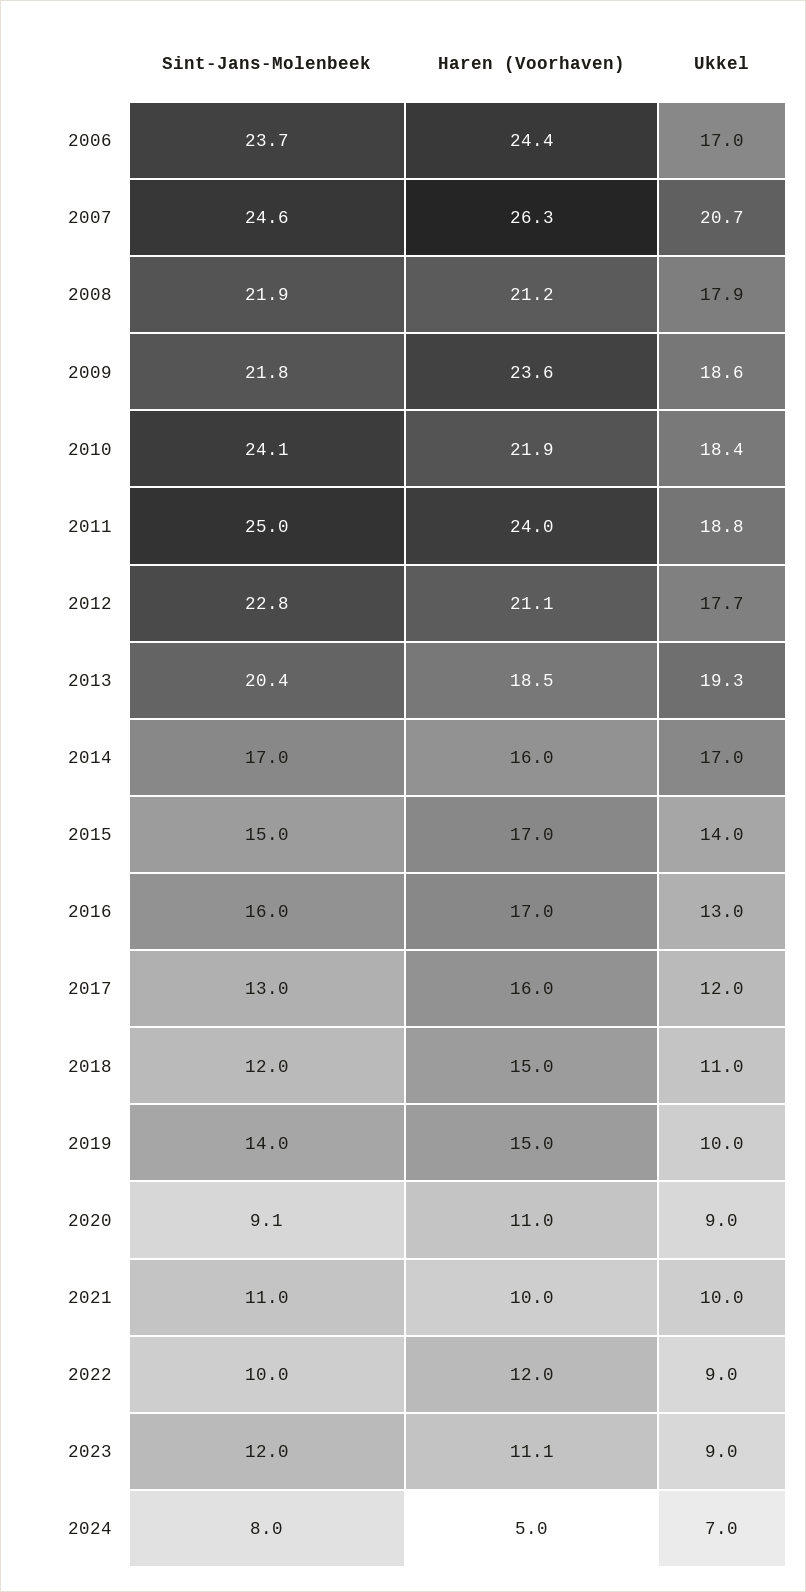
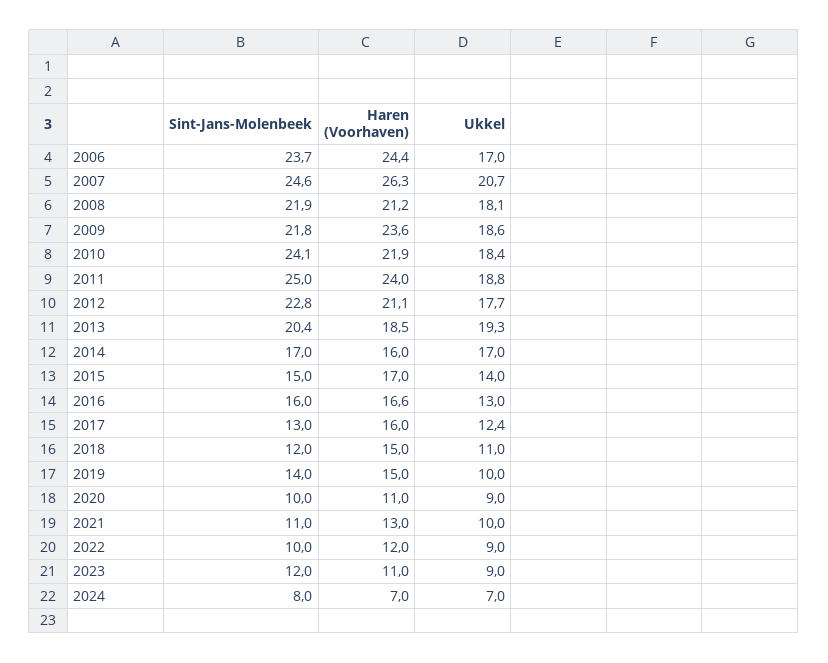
  {
    "Sint-Jans-Molenbeek": {
      "2006": 23.7,
      "2007": 24.6,
      "2008": 21.9,
      "2009": 21.8,
      "2010": 24.1,
      "2011": 25,
      "2012": 22.8,
      "2013": 20.4,
      "2014": 17,
      "2015": 15,
      "2016": 16,
      "2017": 13,
      "2018": 12,
      "2019": 14,
-     "2020": 9.1,
+     "2020": 10,
      "2021": 11,
      "2022": 10,
      "2023": 12,
      "2024": 8
    },
    "Haren (Voorhaven)": {
      "2006": 24.4,
      "2007": 26.3,
      "2008": 21.2,
      "2009": 23.6,
      "2010": 21.9,
      "2011": 24,
      "2012": 21.1,
      "2013": 18.5,
      "2014": 16,
      "2015": 17,
-     "2016": 17,
+     "2016": 16.6,
      "2017": 16,
      "2018": 15,
      "2019": 15,
      "2020": 11,
-     "2021": 10,
+     "2021": 13,
      "2022": 12,
-     "2023": 11.1,
+     "2023": 11,
-     "2024": 5
+     "2024": 7
    },
    "Ukkel": {
      "2006": 17,
      "2007": 20.7,
-     "2008": 17.9,
+     "2008": 18.1,
      "2009": 18.6,
      "2010": 18.4,
      "2011": 18.8,
      "2012": 17.7,
      "2013": 19.3,
      "2014": 17,
      "2015": 14,
      "2016": 13,
-     "2017": 12,
+     "2017": 12.4,
      "2018": 11,
      "2019": 10,
      "2020": 9,
      "2021": 10,
      "2022": 9,
      "2023": 9,
      "2024": 7
    }
  }

